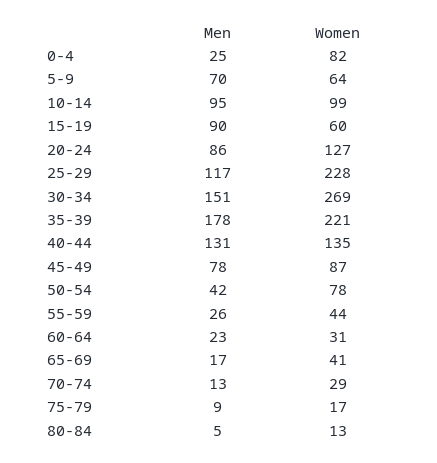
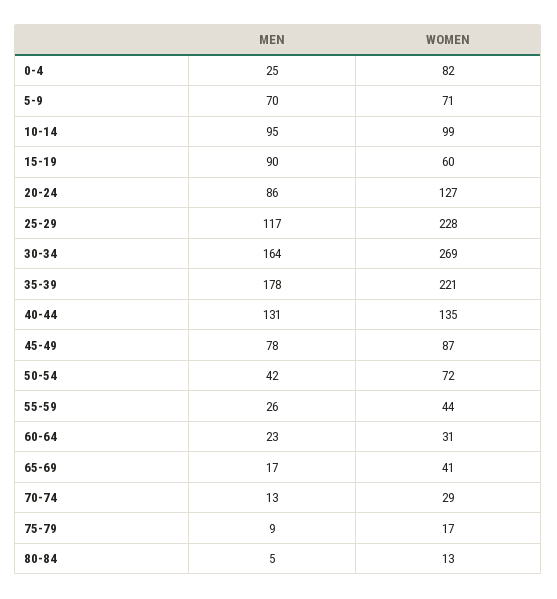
  {
    "Men": {
      "0-4": 25,
      "5-9": 70,
      "10-14": 95,
      "15-19": 90,
      "20-24": 86,
      "25-29": 117,
-     "30-34": 151,
+     "30-34": 164,
      "35-39": 178,
      "40-44": 131,
      "45-49": 78,
      "50-54": 42,
      "55-59": 26,
      "60-64": 23,
      "65-69": 17,
      "70-74": 13,
      "75-79": 9,
      "80-84": 5
    },
    "Women": {
      "0-4": 82,
-     "5-9": 64,
+     "5-9": 71,
      "10-14": 99,
      "15-19": 60,
      "20-24": 127,
      "25-29": 228,
      "30-34": 269,
      "35-39": 221,
      "40-44": 135,
      "45-49": 87,
-     "50-54": 78,
+     "50-54": 72,
      "55-59": 44,
      "60-64": 31,
      "65-69": 41,
      "70-74": 29,
      "75-79": 17,
      "80-84": 13
    }
  }

